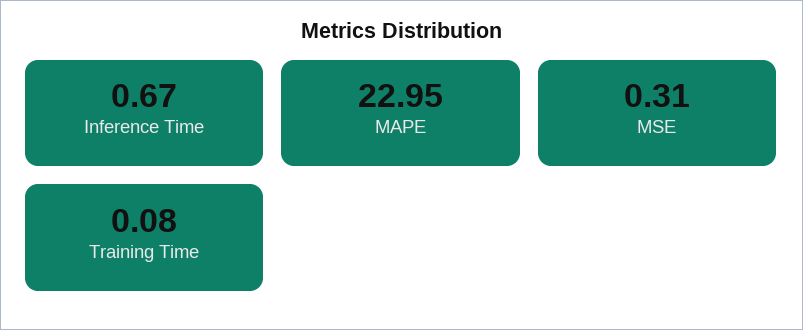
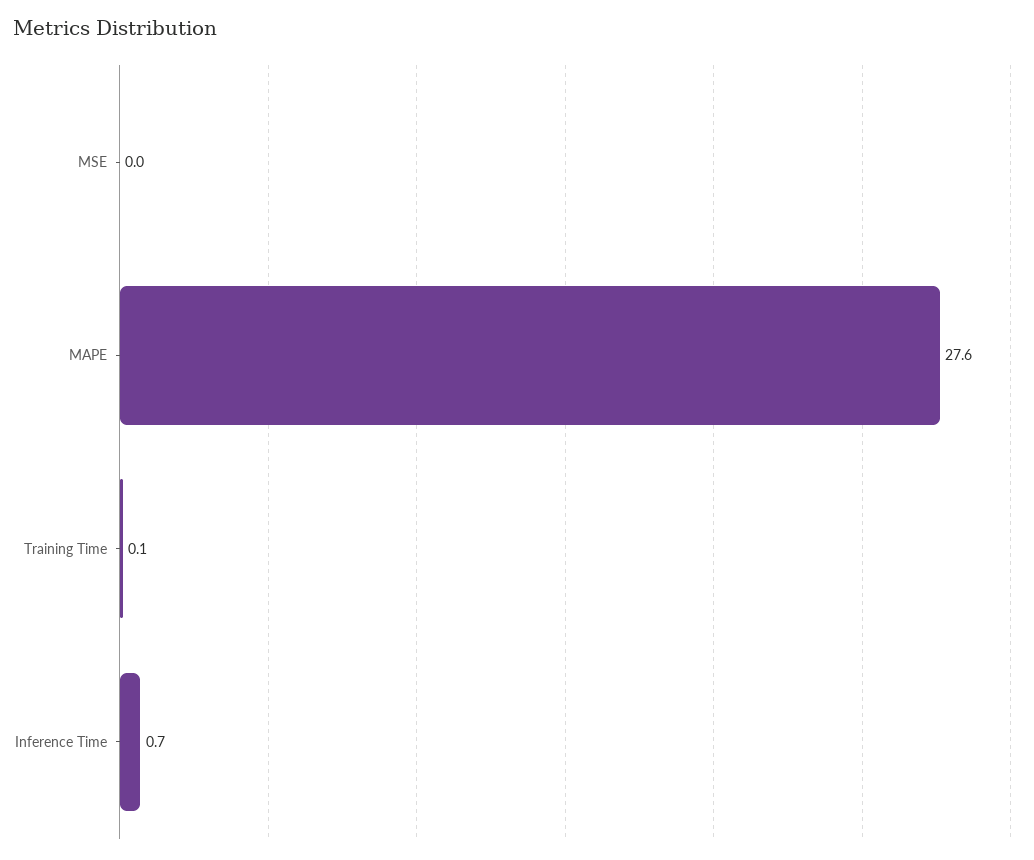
  {
    "Inference Time": 0.67,
-   "MAPE": 22.95,
+   "MAPE": 27.6,
-   "MSE": 0.31,
+   "MSE": 0,
    "Training Time": 0.08
  }

